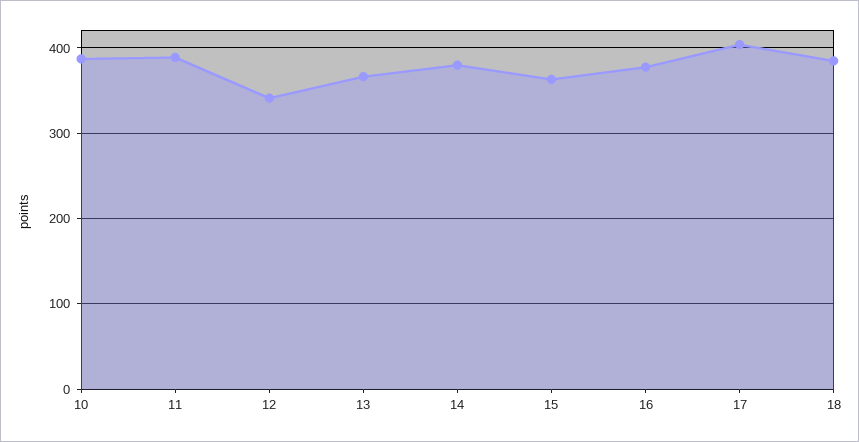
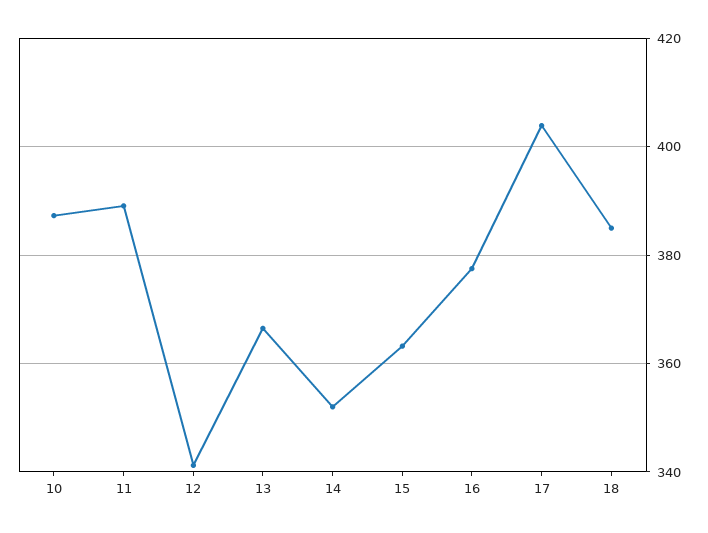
  {
    "10": 388,
    "11": 390,
    "12": 342,
    "13": 366,
-   "14": 380,
+   "14": 352,
    "15": 364,
    "16": 378,
    "17": 404,
    "18": 386
  }

